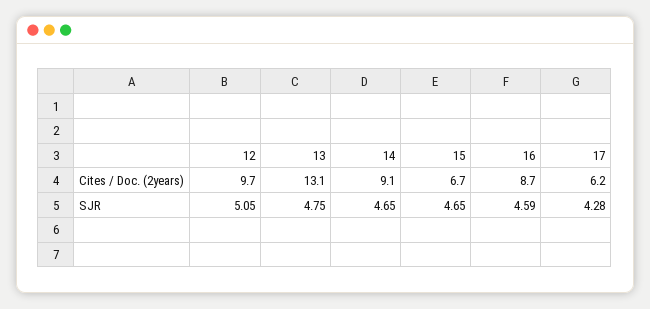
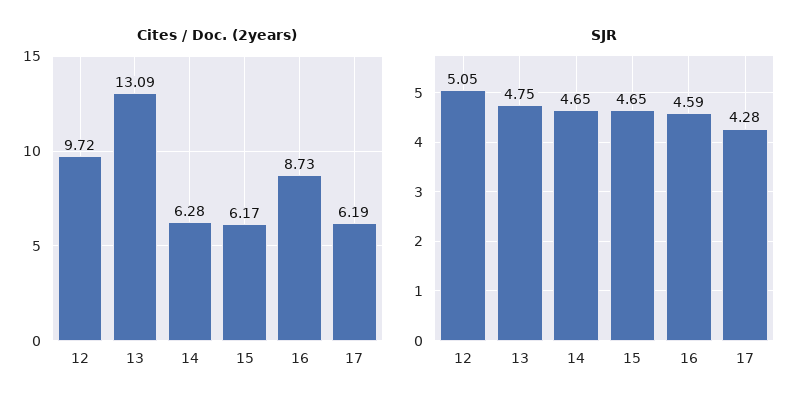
  {
    "Cites / Doc. (2years)": {
      "12": 9.72,
      "13": 13.09,
-     "14": 9.1,
+     "14": 6.28,
-     "15": 6.7,
+     "15": 6.17,
      "16": 8.73,
      "17": 6.19
    },
    "SJR": {
      "12": 5.05,
      "13": 4.75,
      "14": 4.65,
      "15": 4.65,
      "16": 4.59,
      "17": 4.28
    }
  }

